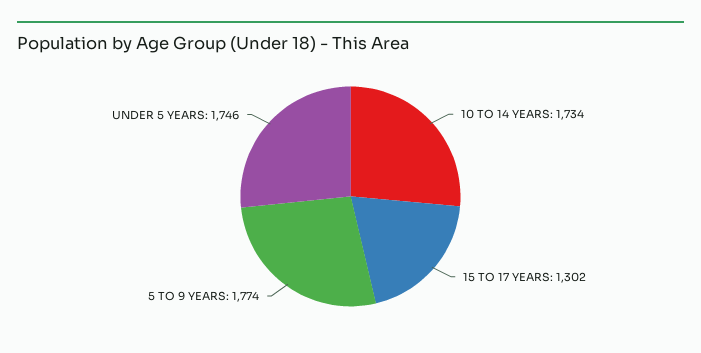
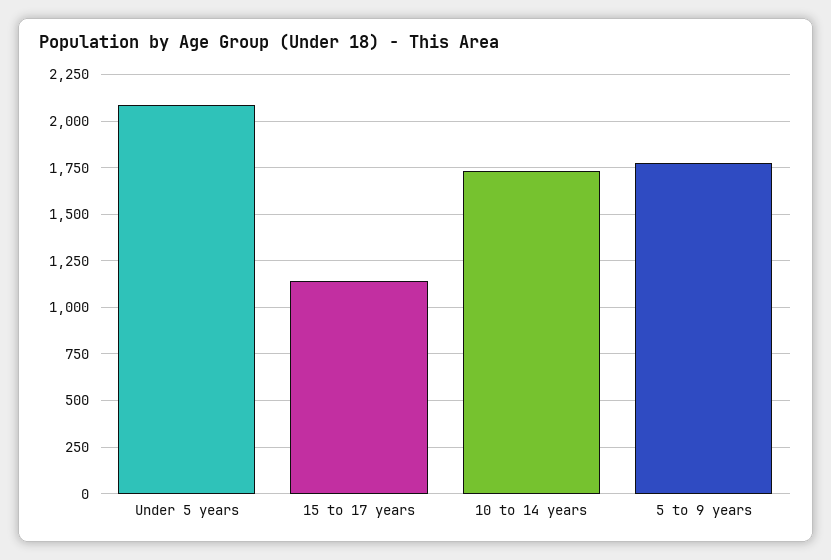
  {
    "10 TO 14 YEARS": 1734,
-   "15 TO 17 YEARS": 1302,
+   "15 TO 17 YEARS": 1150,
    "5 TO 9 YEARS": 1774,
-   "UNDER 5 YEARS": 1746
+   "UNDER 5 YEARS": 2100
  }

